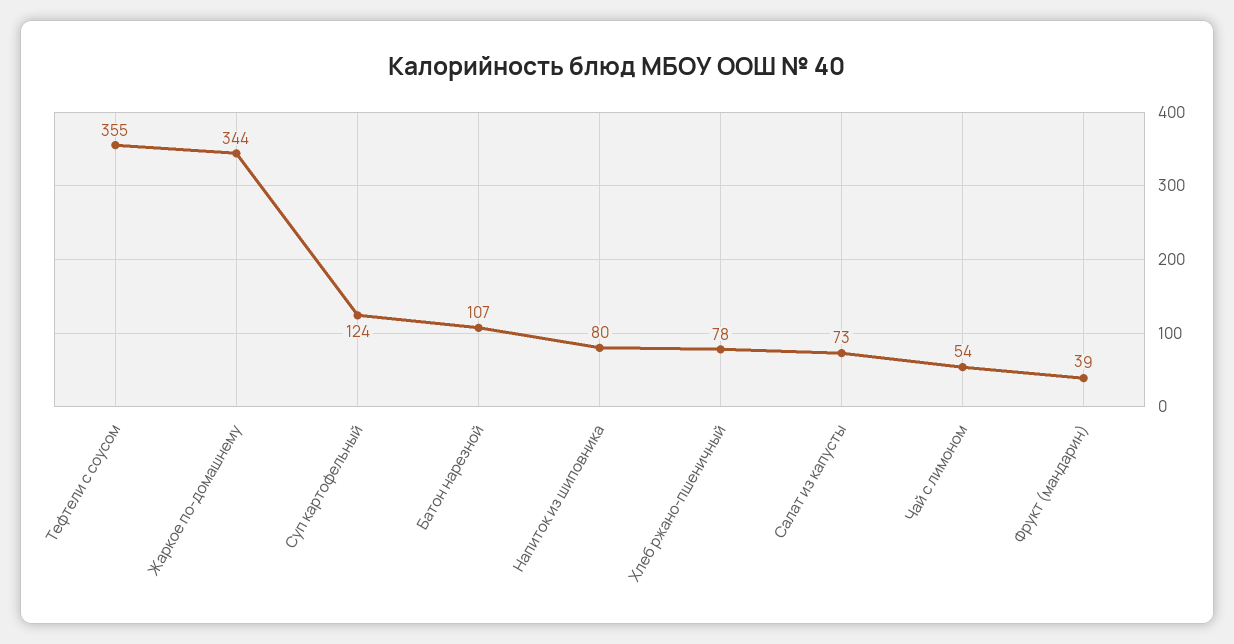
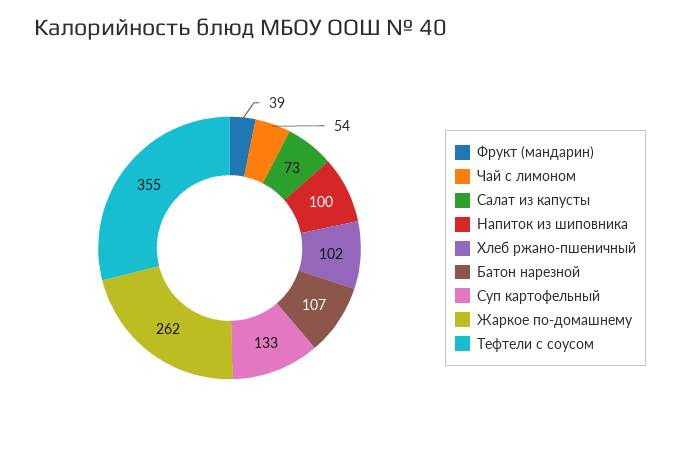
  {
    "Тефтели с соусом": 355,
-   "Жаркое по-домашнему": 344,
+   "Жаркое по-домашнему": 262,
-   "Суп картофельный": 124,
+   "Суп картофельный": 133,
    "Батон нарезной": 107,
-   "Напиток из шиповника": 80,
+   "Напиток из шиповника": 100,
-   "Хлеб ржано-пшеничный": 78,
+   "Хлеб ржано-пшеничный": 102,
    "Салат из капусты": 73,
    "Чай с лимоном": 54,
    "Фрукт (мандарин)": 39
  }

